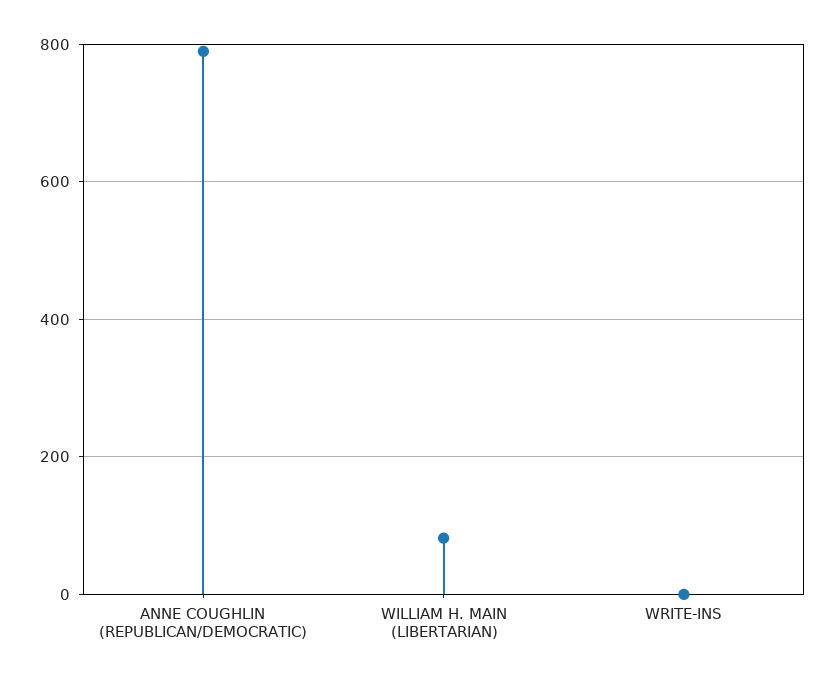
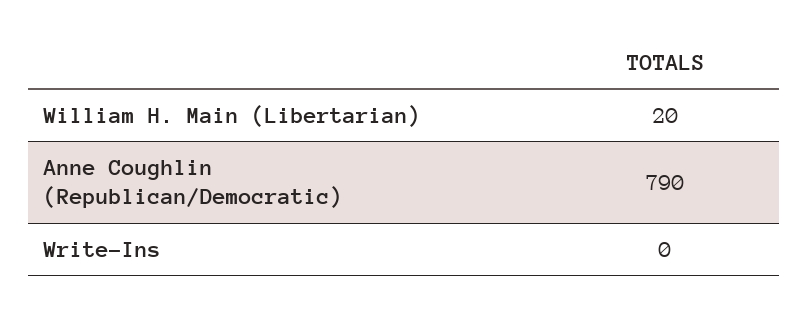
  {
    "ANNE COUGHLIN (REPUBLICAN/DEMOCRATIC)": 790,
-   "WILLIAM H. MAIN (LIBERTARIAN)": 80,
+   "WILLIAM H. MAIN (LIBERTARIAN)": 20,
    "WRITE-INS": 0
  }

